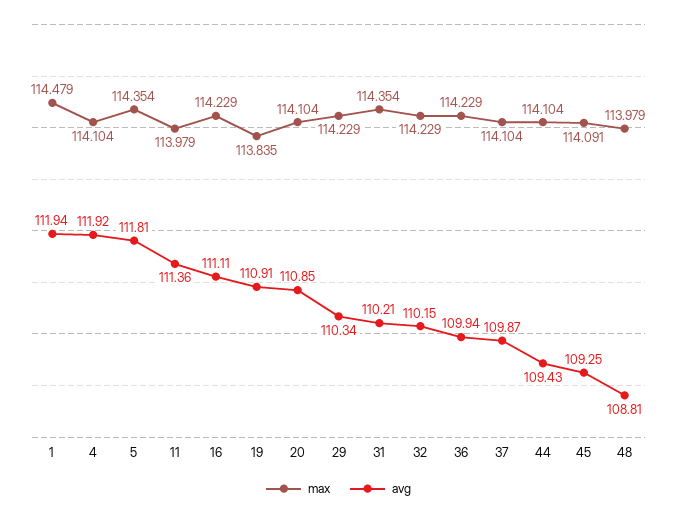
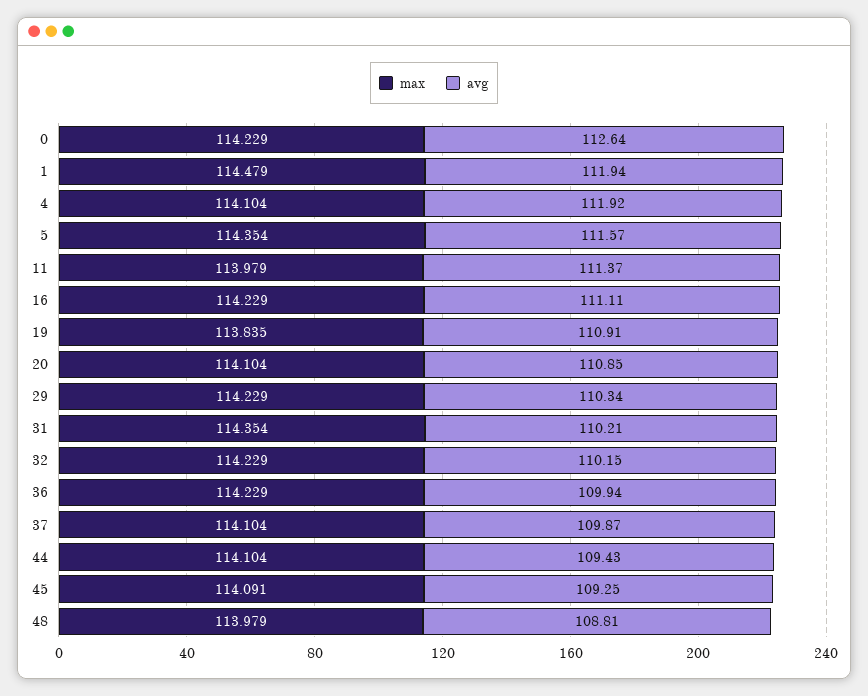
  {
    "max": {
      "1": 114.479,
      "4": 114.104,
      "5": 114.354,
      "11": 113.979,
      "16": 114.229,
      "19": 113.835,
      "20": 114.104,
      "29": 114.229,
      "31": 114.354,
      "32": 114.229,
      "36": 114.229,
      "37": 114.104,
      "44": 114.104,
      "45": 114.091,
-     "48": 113.979
+     "48": 113.979,
+     "0": 114.229
    },
    "avg": {
      "1": 111.94,
      "4": 111.92,
-     "5": 111.81,
+     "5": 111.57,
-     "11": 111.36,
+     "11": 111.37,
      "16": 111.11,
      "19": 110.91,
      "20": 110.85,
      "29": 110.34,
      "31": 110.21,
      "32": 110.15,
      "36": 109.94,
      "37": 109.87,
      "44": 109.43,
      "45": 109.25,
-     "48": 108.81
+     "48": 108.81,
+     "0": 112.64
    }
  }

